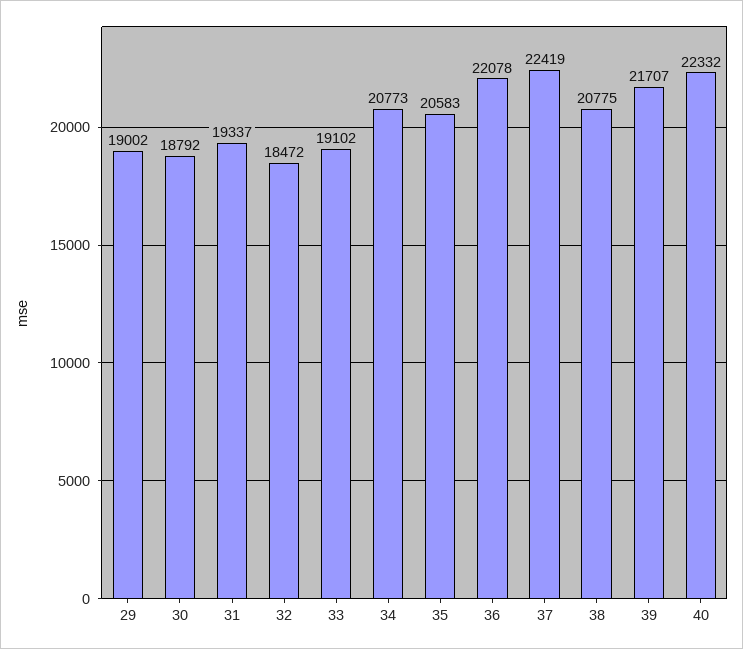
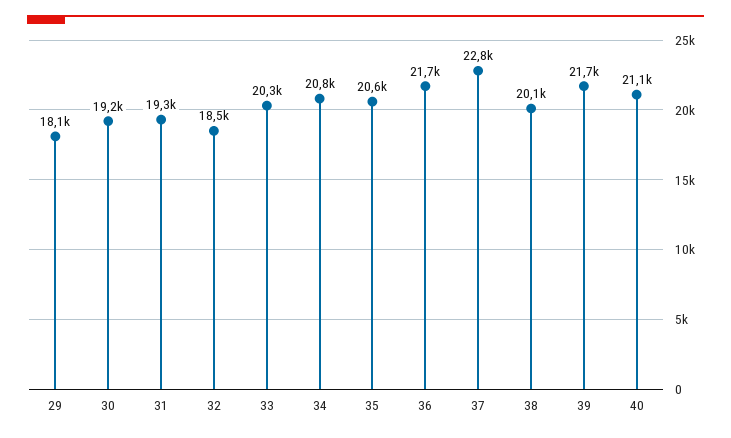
  {
-   "29": 19002,
+   "29": 18100,
-   "30": 18792,
+   "30": 19200,
    "31": 19337,
    "32": 18472,
-   "33": 19102,
+   "33": 20300,
    "34": 20773,
    "35": 20583,
-   "36": 22078,
+   "36": 21700,
-   "37": 22419,
+   "37": 22800,
-   "38": 20775,
+   "38": 20100,
    "39": 21707,
-   "40": 22332
+   "40": 21100
  }

